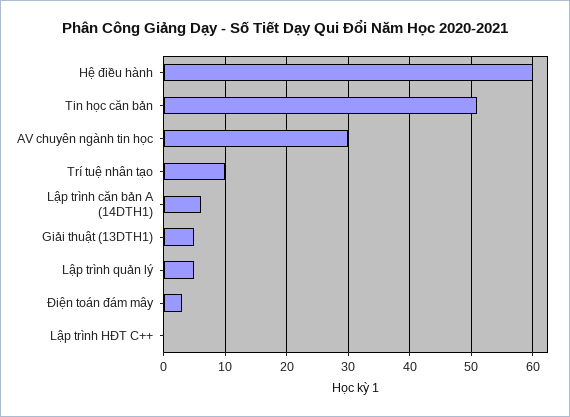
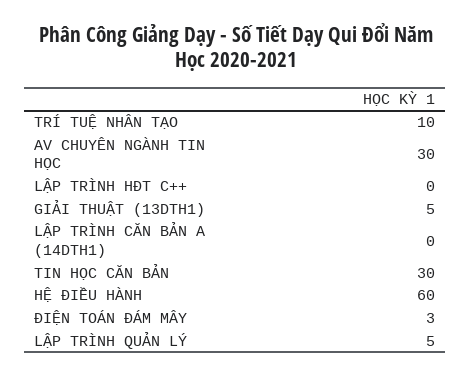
  {
    "Hệ điều hành": 60,
-   "Tin học căn bản": 51,
+   "Tin học căn bản": 30,
    "AV chuyên ngành tin học": 30,
    "Trí tuệ nhân tạo": 10,
-   "Lập trình căn bản A (14DTH1)": 6,
+   "Lập trình căn bản A (14DTH1)": 0,
    "Giải thuật (13DTH1)": 5,
    "Lập trình quản lý": 5,
    "Điện toán đám mây": 3,
    "Lập trình HĐT C++": 0
  }

